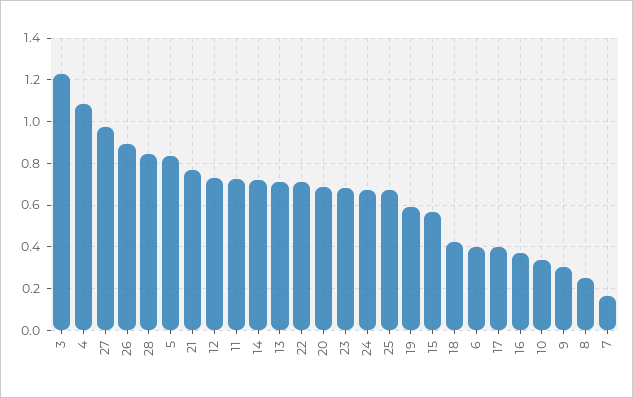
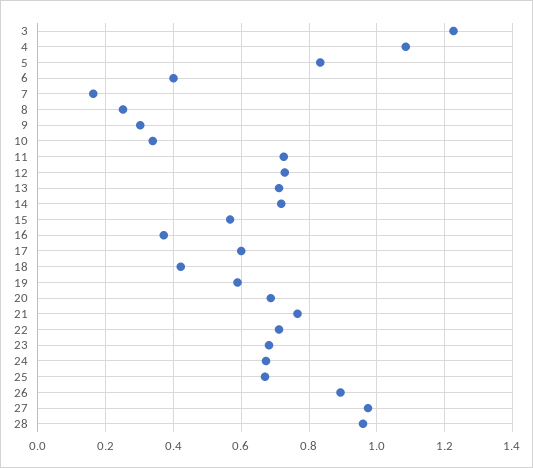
  {
    "3": 1.22,
    "4": 1.08,
    "27": 0.98,
    "26": 0.9,
-   "28": 0.85,
+   "28": 0.96,
    "5": 0.84,
    "21": 0.76,
    "12": 0.72,
    "11": 0.72,
    "14": 0.72,
    "13": 0.72,
    "22": 0.72,
    "20": 0.68,
    "23": 0.68,
    "24": 0.68,
    "25": 0.68,
    "19": 0.58,
    "15": 0.56,
    "18": 0.42,
    "6": 0.4,
-   "17": 0.4,
+   "17": 0.6,
    "16": 0.38,
    "10": 0.34,
    "9": 0.3,
    "8": 0.26,
    "7": 0.16
  }

